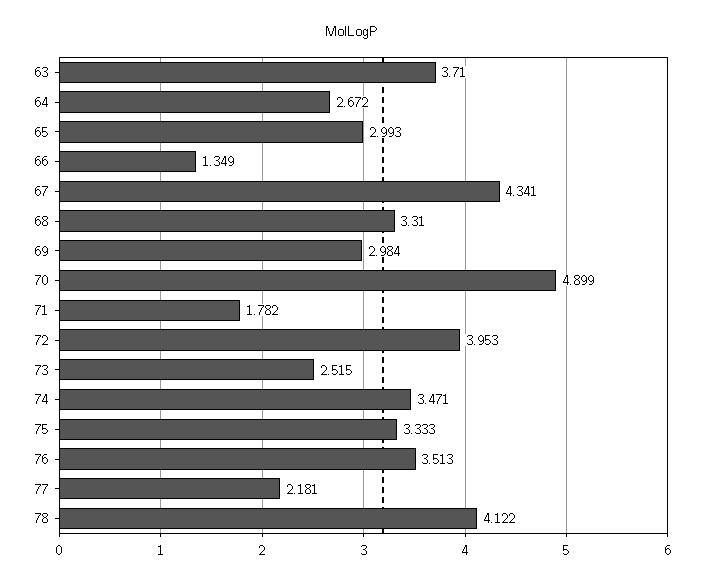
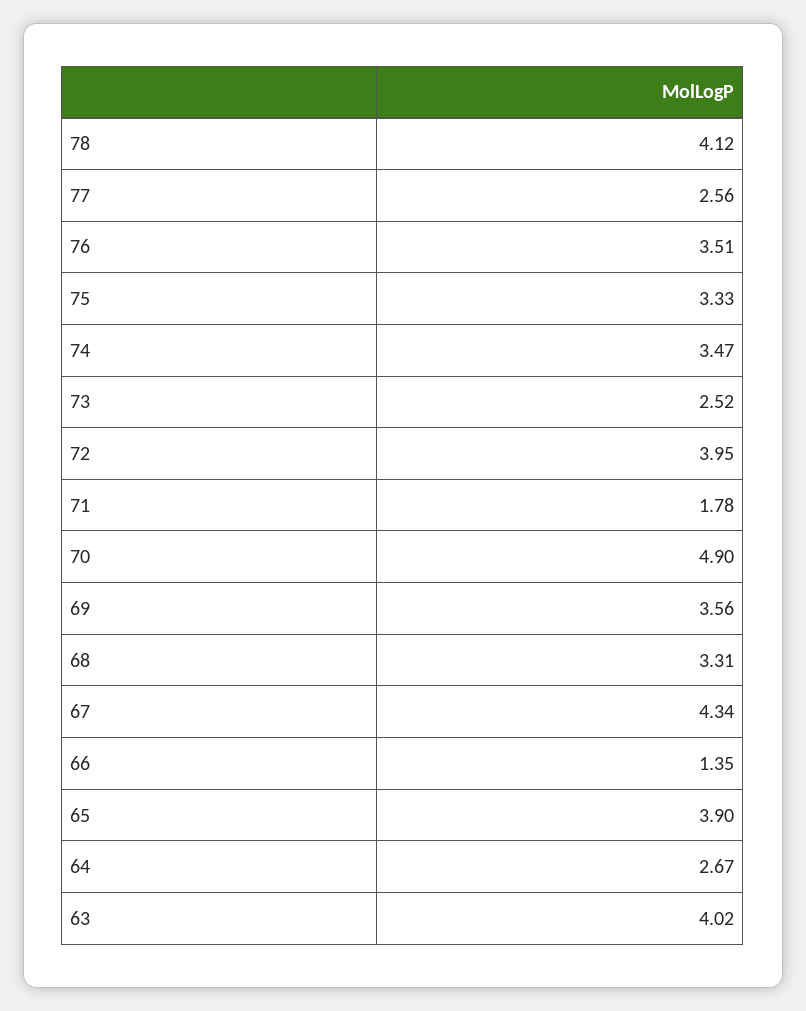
  {
-   "63": 3.71,
+   "63": 4.02,
    "64": 2.672,
-   "65": 2.993,
+   "65": 3.9,
    "66": 1.349,
    "67": 4.341,
    "68": 3.31,
-   "69": 2.984,
+   "69": 3.56,
    "70": 4.899,
    "71": 1.782,
    "72": 3.953,
    "73": 2.515,
    "74": 3.471,
    "75": 3.333,
    "76": 3.513,
-   "77": 2.181,
+   "77": 2.56,
    "78": 4.122
  }

